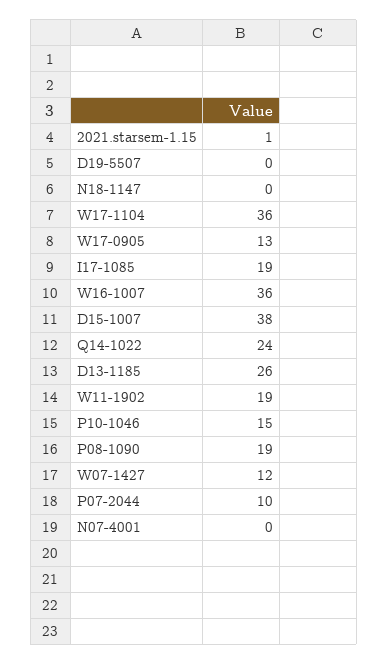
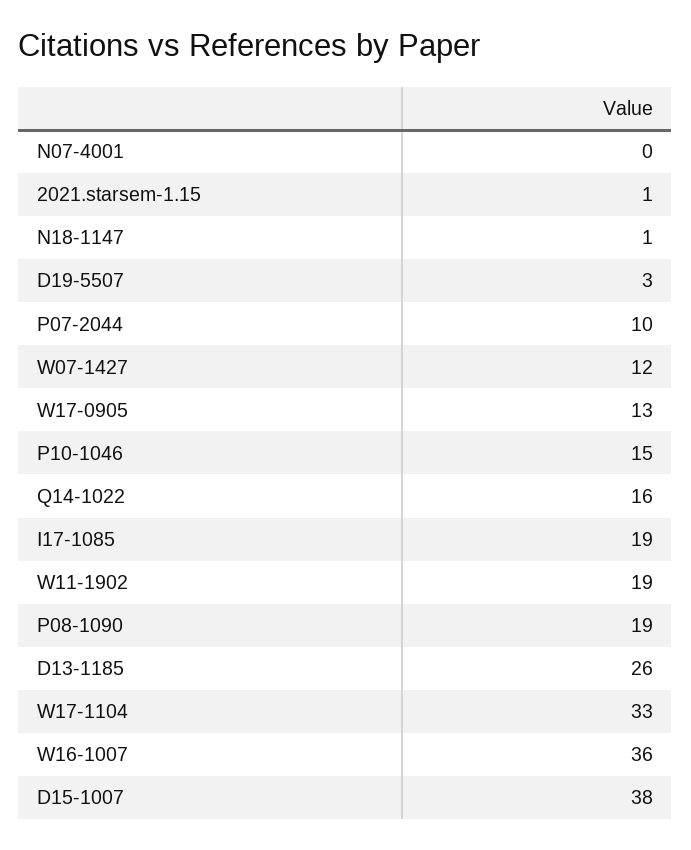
  {
    "2021.starsem-1.15": 1,
-   "D19-5507": 0,
+   "D19-5507": 3,
-   "N18-1147": 0,
+   "N18-1147": 1,
-   "W17-1104": 36,
+   "W17-1104": 33,
    "W17-0905": 13,
    "I17-1085": 19,
    "W16-1007": 36,
    "D15-1007": 38,
-   "Q14-1022": 24,
+   "Q14-1022": 16,
    "D13-1185": 26,
    "W11-1902": 19,
    "P10-1046": 15,
    "P08-1090": 19,
    "W07-1427": 12,
    "P07-2044": 10,
    "N07-4001": 0
  }

